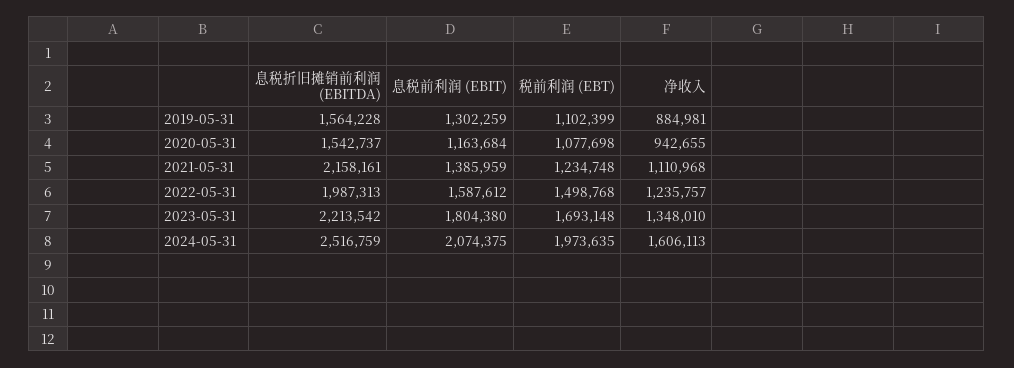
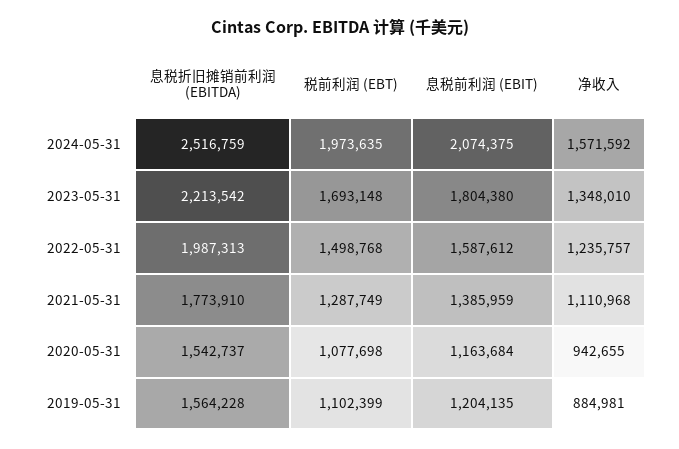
  {
    "息税折旧摊销前利润 (EBITDA)": {
      "2019-05-31": 1564228,
      "2020-05-31": 1542737,
-     "2021-05-31": 2158161,
+     "2021-05-31": 1773910,
      "2022-05-31": 1987313,
      "2023-05-31": 2213542,
      "2024-05-31": 2516759
    },
    "息税前利润 (EBIT)": {
-     "2019-05-31": 1302259,
+     "2019-05-31": 1204135,
      "2020-05-31": 1163684,
      "2021-05-31": 1385959,
      "2022-05-31": 1587612,
      "2023-05-31": 1804380,
      "2024-05-31": 2074375
    },
    "税前利润 (EBT)": {
      "2019-05-31": 1102399,
      "2020-05-31": 1077698,
-     "2021-05-31": 1234748,
+     "2021-05-31": 1287749,
      "2022-05-31": 1498768,
      "2023-05-31": 1693148,
      "2024-05-31": 1973635
    },
    "净收入": {
      "2019-05-31": 884981,
      "2020-05-31": 942655,
      "2021-05-31": 1110968,
      "2022-05-31": 1235757,
      "2023-05-31": 1348010,
-     "2024-05-31": 1606113
+     "2024-05-31": 1571592
    }
  }

